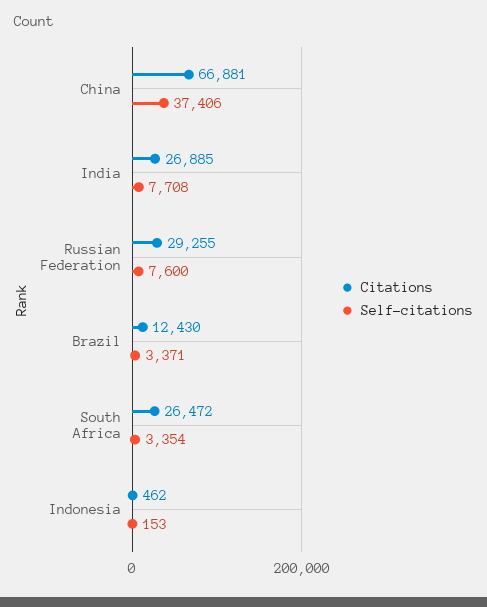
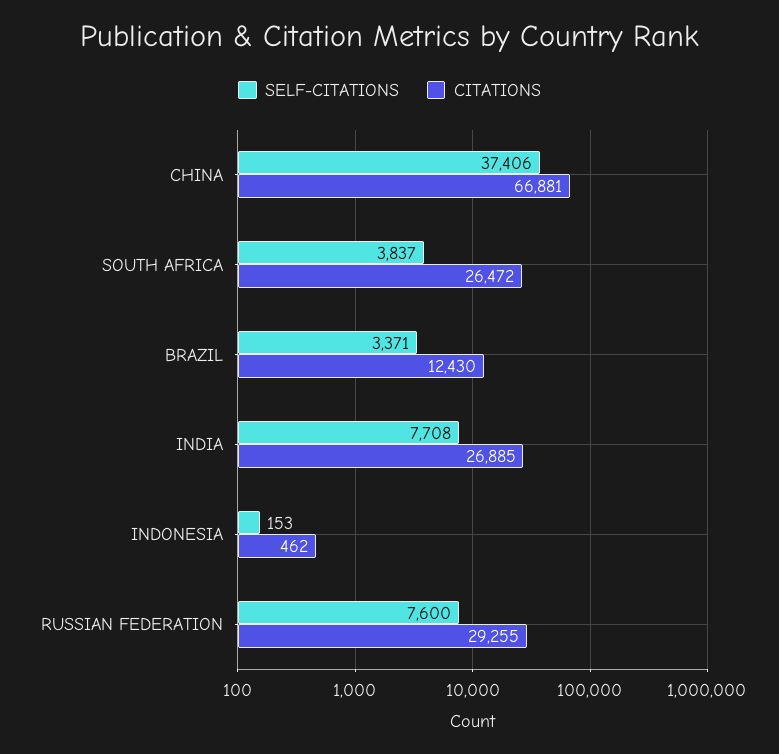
  {
    "Citations": {
      "China": 66881,
      "India": 26885,
      "Russian Federation": 29255,
      "Brazil": 12430,
      "South Africa": 26472,
      "Indonesia": 462
    },
    "Self-citations": {
      "China": 37406,
      "India": 7708,
      "Russian Federation": 7600,
      "Brazil": 3371,
-     "South Africa": 3354,
+     "South Africa": 3837,
      "Indonesia": 153
    }
  }

